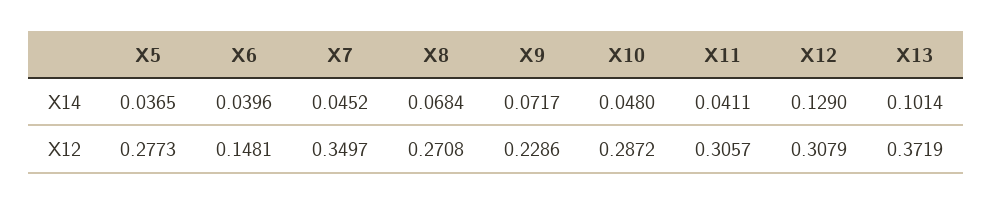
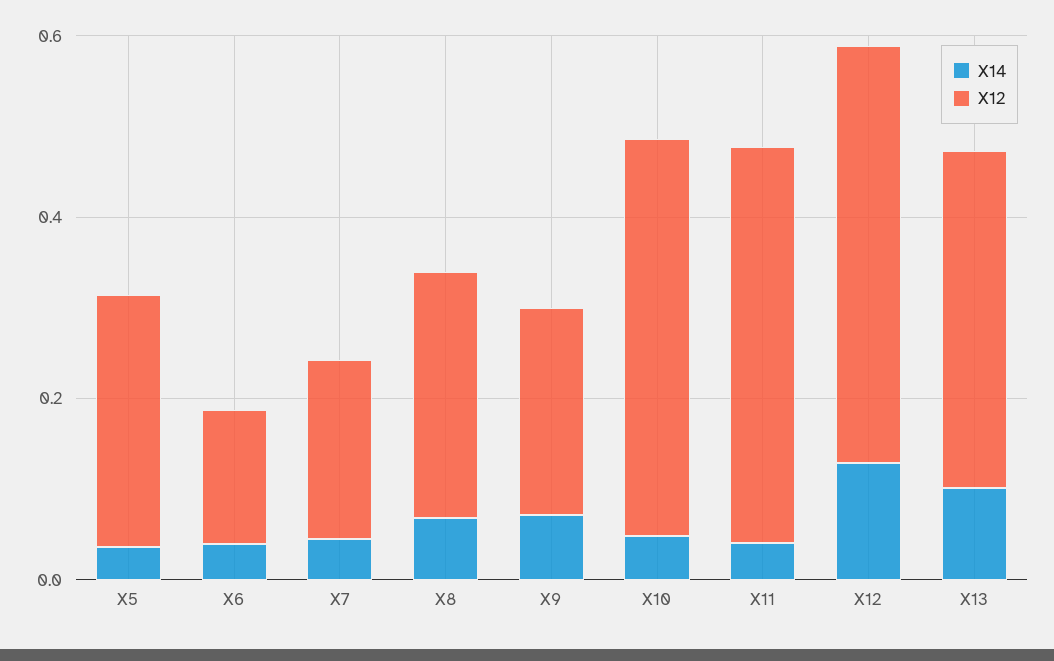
  {
    "X14": {
      "X5": 0.0365,
      "X6": 0.0396,
      "X7": 0.0452,
      "X8": 0.0684,
      "X9": 0.0717,
      "X10": 0.048,
      "X11": 0.0411,
      "X12": 0.129,
      "X13": 0.1014
    },
    "X12": {
      "X5": 0.2773,
      "X6": 0.1481,
-     "X7": 0.3497,
+     "X7": 0.2,
      "X8": 0.2708,
      "X9": 0.2286,
-     "X10": 0.2872,
+     "X10": 0.45,
-     "X11": 0.3057,
+     "X11": 0.45,
-     "X12": 0.3079,
+     "X12": 0.45,
      "X13": 0.3719
    }
  }

